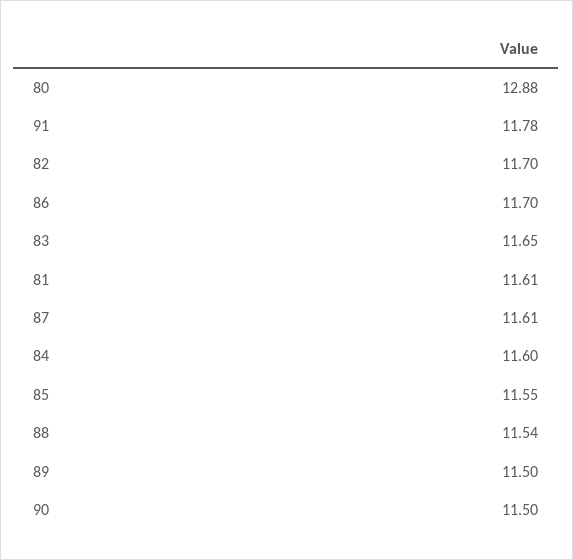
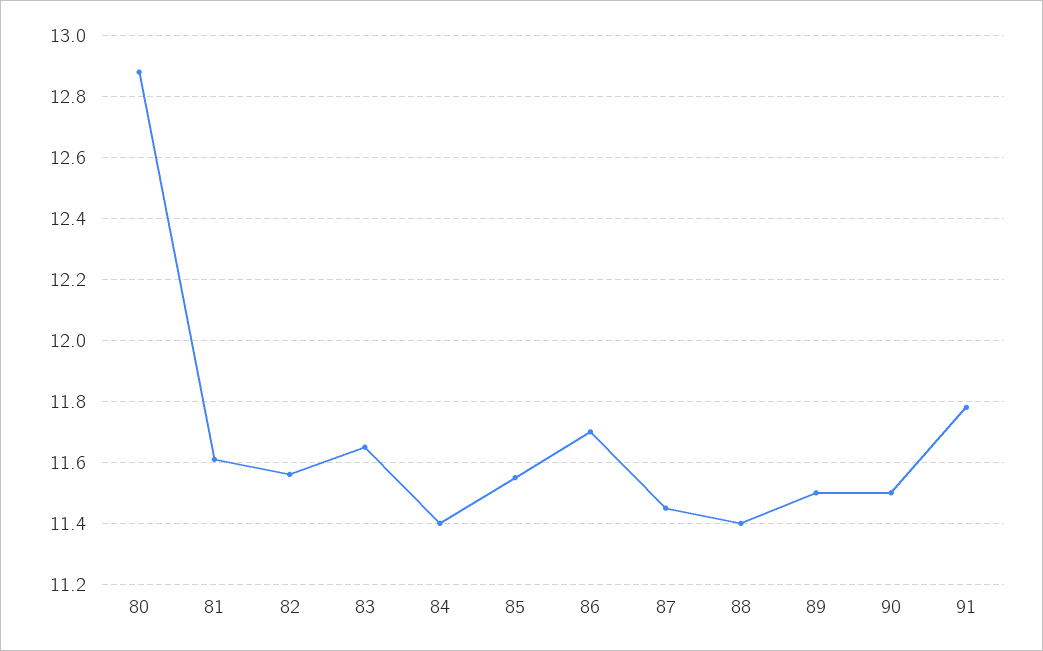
  {
    "80": 12.88,
    "91": 11.78,
-   "82": 11.7,
+   "82": 11.55,
    "86": 11.7,
    "83": 11.65,
    "81": 11.61,
-   "87": 11.61,
+   "87": 11.45,
-   "84": 11.6,
+   "84": 11.4,
    "85": 11.55,
-   "88": 11.54,
+   "88": 11.4,
    "89": 11.5,
    "90": 11.5
  }

